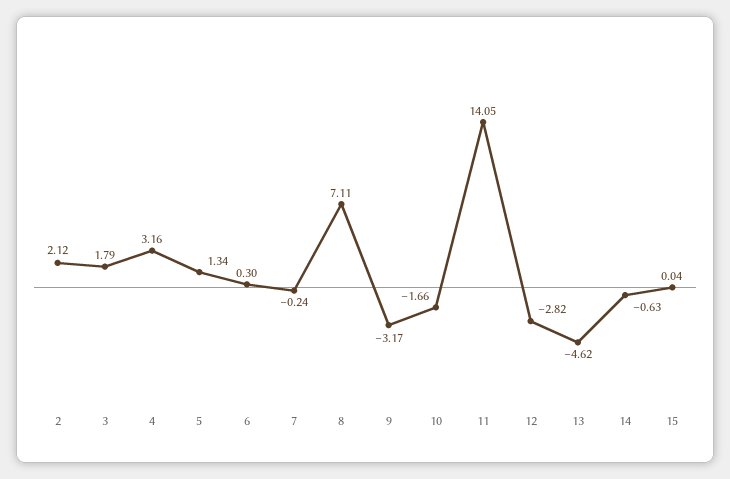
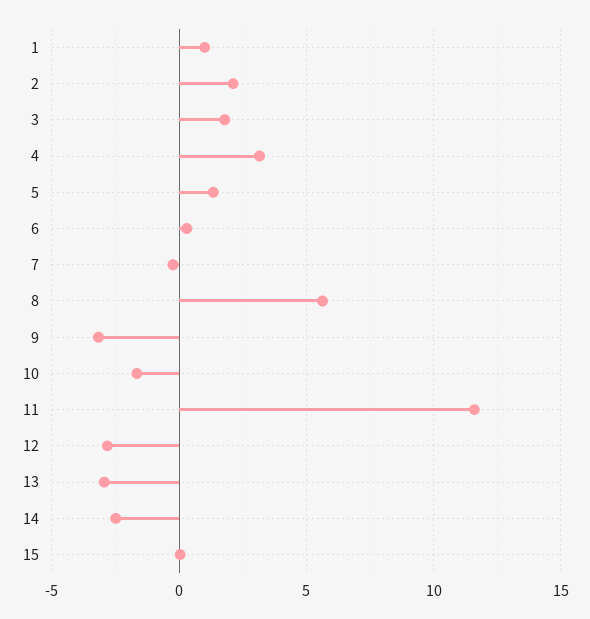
  {
    "2": 2.12,
    "3": 1.79,
    "4": 3.16,
    "5": 1.34,
    "6": 0.3,
    "7": -0.24,
-   "8": 7.11,
+   "8": 5.5,
    "9": -3.17,
    "10": -1.66,
-   "11": 14.05,
+   "11": 11.5,
    "12": -2.82,
-   "13": -4.62,
+   "13": -3,
-   "14": -0.63,
+   "14": -2.5,
-   "15": 0.04
+   "15": 0.04,
+   "1": 1
  }

